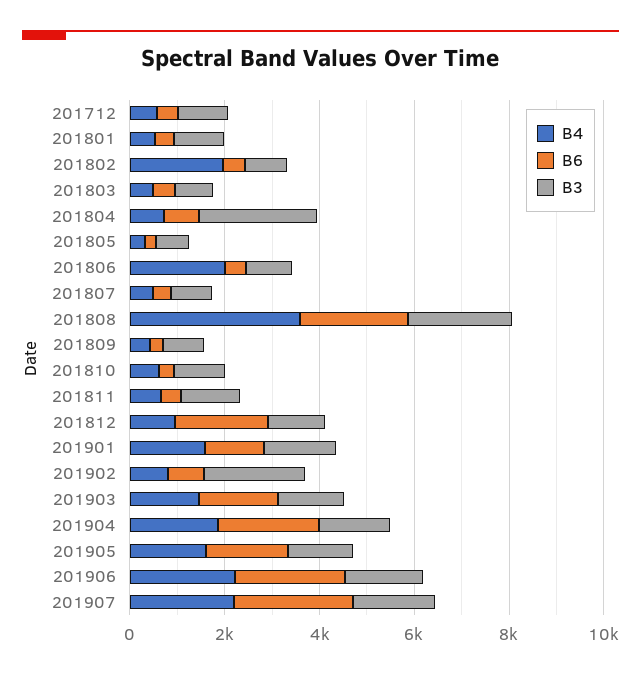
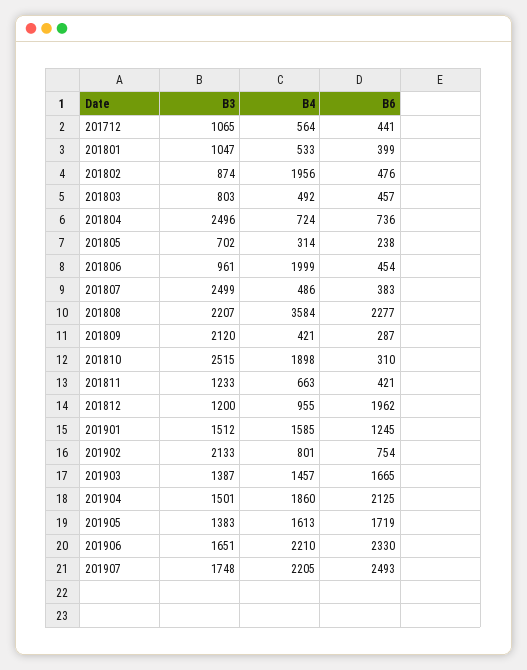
  {
    "B4": {
      "201712": 564,
      "201801": 533,
      "201802": 1956,
      "201803": 492,
      "201804": 724,
      "201805": 314,
      "201806": 1999,
      "201807": 486,
      "201808": 3584,
      "201809": 421,
-     "201810": 500,
+     "201810": 1898,
      "201811": 663,
      "201812": 955,
      "201901": 1585,
      "201902": 801,
      "201903": 1457,
      "201904": 1860,
      "201905": 1613,
      "201906": 2210,
      "201907": 2205
    },
    "B6": {
      "201712": 441,
      "201801": 399,
      "201802": 476,
      "201803": 457,
      "201804": 736,
      "201805": 238,
      "201806": 454,
      "201807": 383,
      "201808": 2277,
      "201809": 287,
      "201810": 310,
      "201811": 421,
      "201812": 1962,
      "201901": 1245,
      "201902": 754,
      "201903": 1665,
      "201904": 2125,
      "201905": 1719,
      "201906": 2330,
      "201907": 2493
    },
    "B3": {
      "201712": 1065,
      "201801": 1047,
      "201802": 874,
      "201803": 803,
      "201804": 2496,
      "201805": 702,
      "201806": 961,
-     "201807": 1000,
+     "201807": 2499,
      "201808": 2207,
-     "201809": 1000,
+     "201809": 2120,
-     "201810": 1000,
+     "201810": 2515,
      "201811": 1233,
      "201812": 1200,
      "201901": 1512,
      "201902": 2133,
      "201903": 1387,
      "201904": 1501,
      "201905": 1383,
      "201906": 1651,
      "201907": 1748
    }
  }

